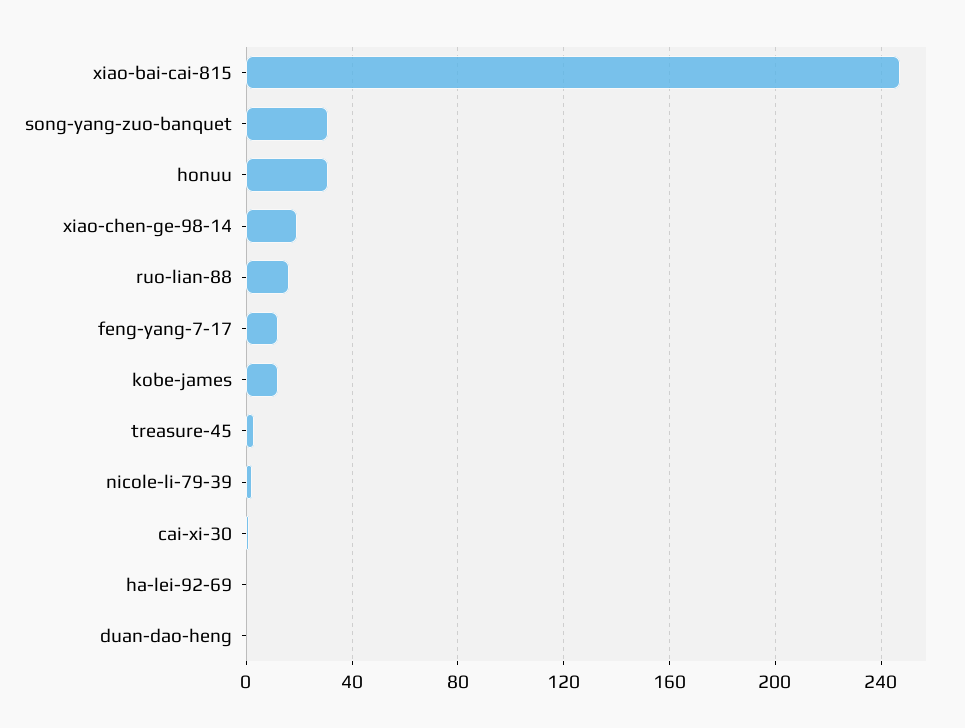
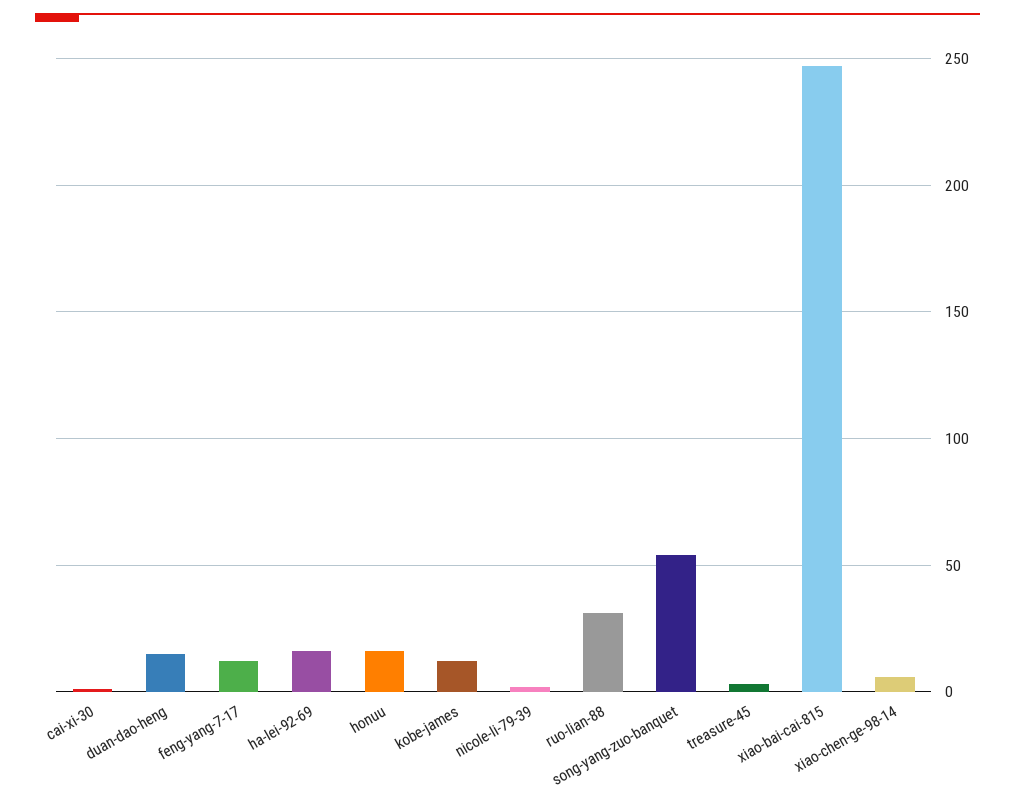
  {
    "xiao-bai-cai-815": 245,
-   "song-yang-zuo-banquet": 30,
+   "song-yang-zuo-banquet": 55,
-   "honuu": 30,
+   "honuu": 15,
-   "xiao-chen-ge-98-14": 20,
+   "xiao-chen-ge-98-14": 5,
-   "ruo-lian-88": 15,
+   "ruo-lian-88": 30,
    "feng-yang-7-17": 10,
    "kobe-james": 10,
    "treasure-45": 5,
    "nicole-li-79-39": 0,
    "cai-xi-30": 0,
-   "ha-lei-92-69": 0,
+   "ha-lei-92-69": 15,
-   "duan-dao-heng": 0
+   "duan-dao-heng": 15
  }

